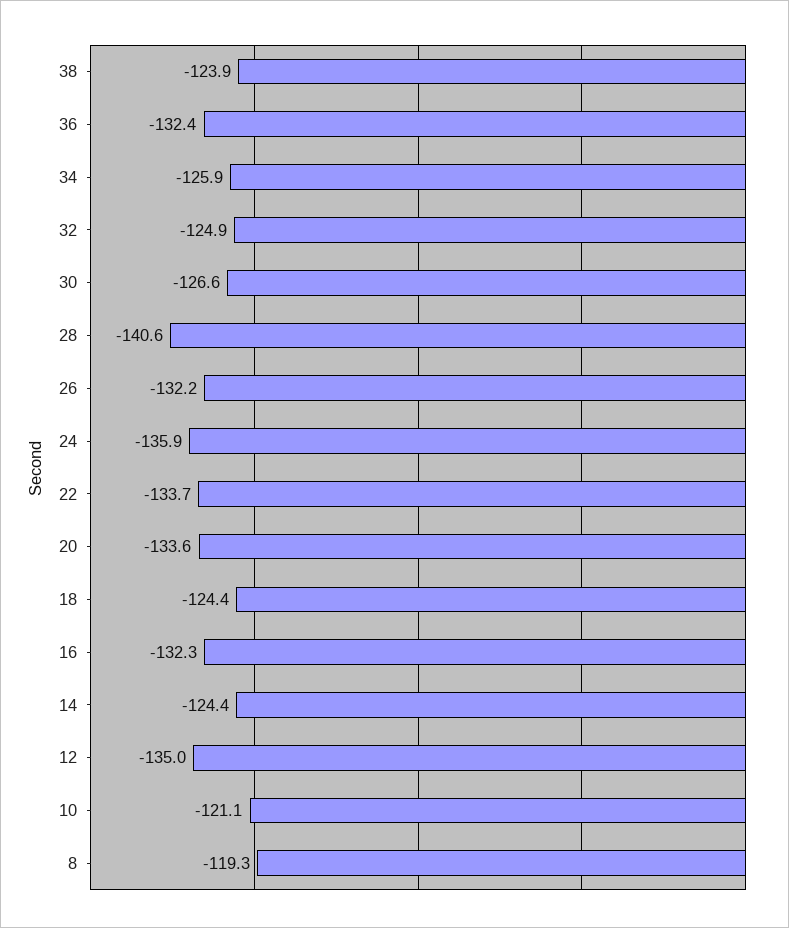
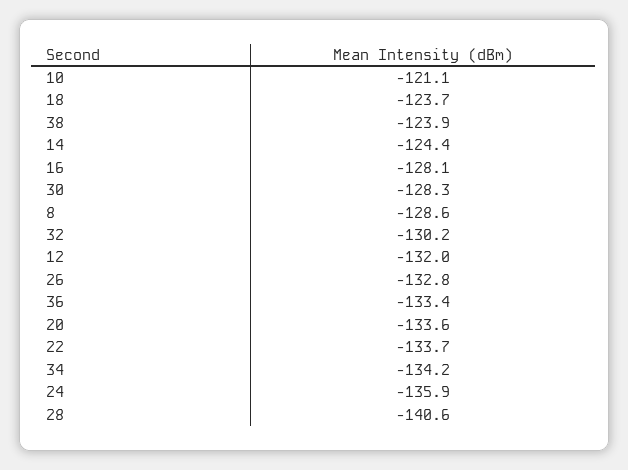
  {
    "38": -123.9,
-   "36": -132.4,
+   "36": -133.4,
-   "34": -125.9,
+   "34": -134.2,
-   "32": -124.9,
+   "32": -130.2,
-   "30": -126.6,
+   "30": -128.3,
    "28": -140.6,
-   "26": -132.2,
+   "26": -132.8,
    "24": -135.9,
    "22": -133.7,
    "20": -133.6,
-   "18": -124.4,
+   "18": -123.7,
-   "16": -132.3,
+   "16": -128.1,
    "14": -124.4,
-   "12": -135,
+   "12": -132,
    "10": -121.1,
-   "8": -119.3
+   "8": -128.6
  }

